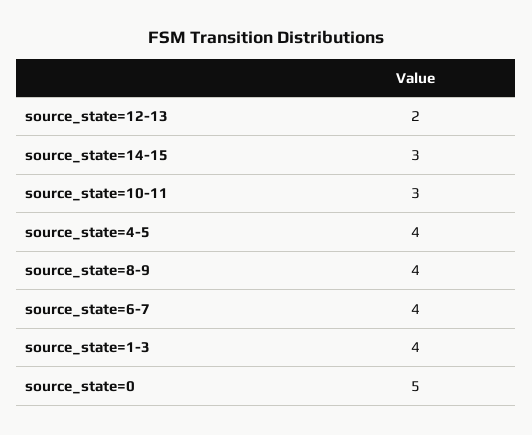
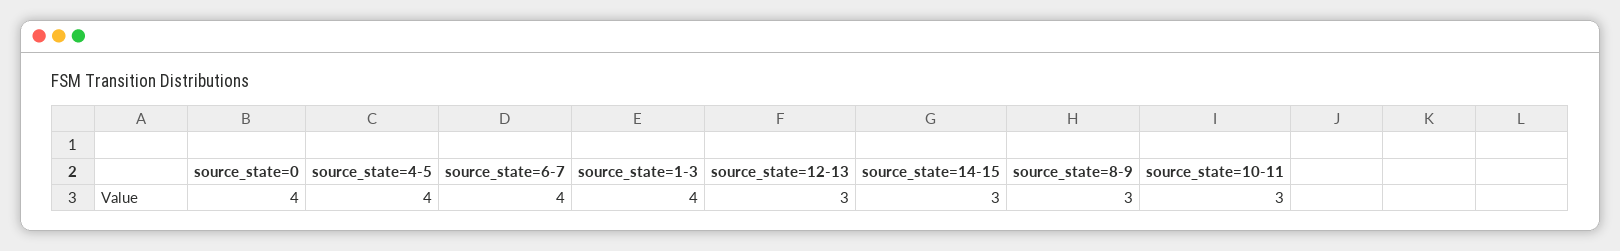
  {
-   "source_state=12-13": 2,
+   "source_state=12-13": 3,
    "source_state=14-15": 3,
    "source_state=10-11": 3,
    "source_state=4-5": 4,
-   "source_state=8-9": 4,
+   "source_state=8-9": 3,
    "source_state=6-7": 4,
    "source_state=1-3": 4,
-   "source_state=0": 5
+   "source_state=0": 4
  }

